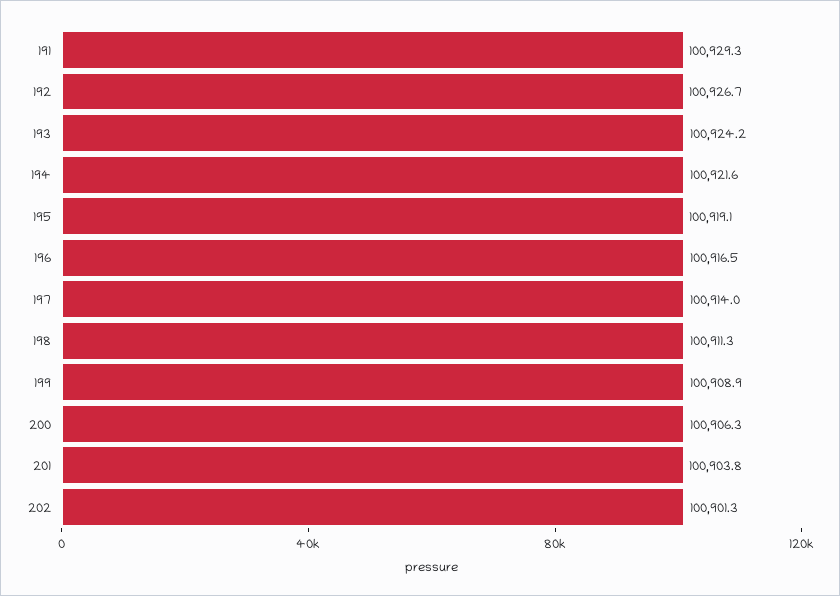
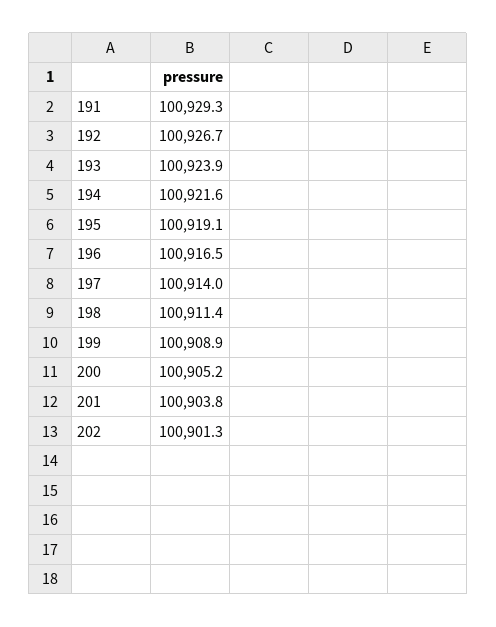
  {
    "191": 100929.3,
    "192": 100926.7,
-   "193": 100924.2,
+   "193": 100923.9,
    "194": 100921.6,
    "195": 100919.1,
    "196": 100916.5,
    "197": 100914,
-   "198": 100911.3,
+   "198": 100911.4,
    "199": 100908.9,
-   "200": 100906.3,
+   "200": 100905.2,
    "201": 100903.8,
    "202": 100901.3
  }

